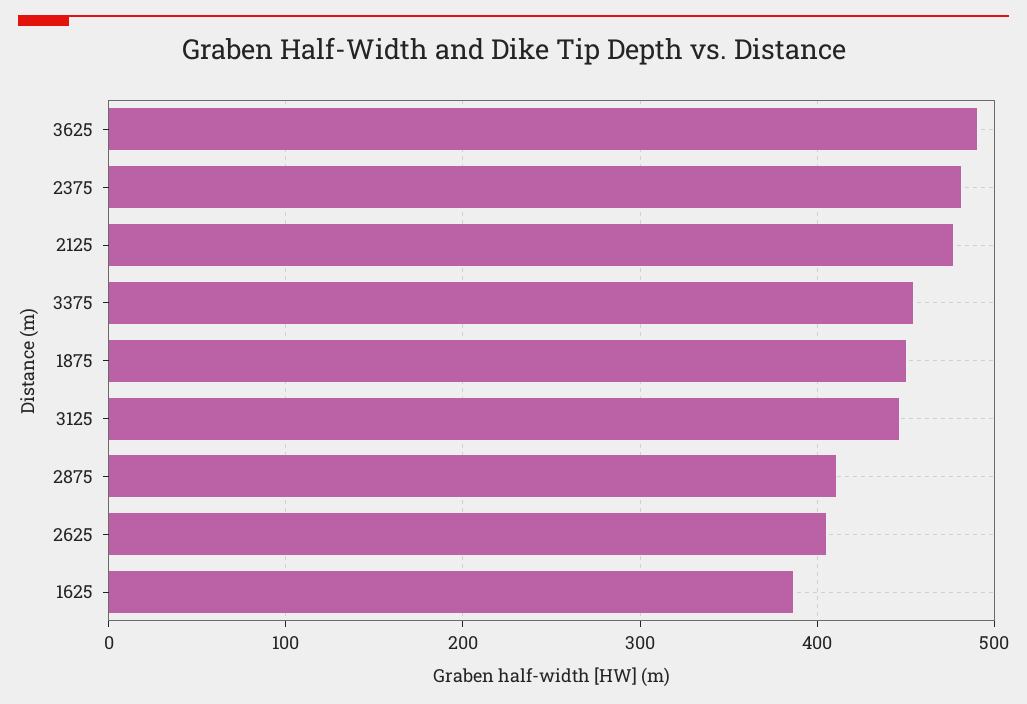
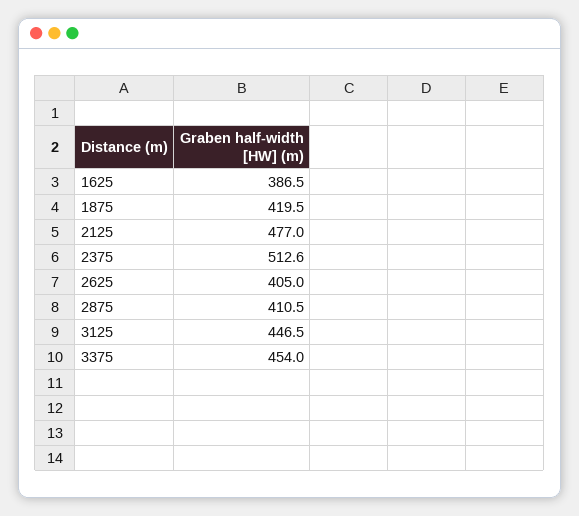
  {
-   "3625": 490,
-   "2375": 480,
+   "2375": 512.6,
    "2125": 477,
    "3375": 454,
-   "1875": 450,
+   "1875": 419.5,
    "3125": 446.5,
    "2875": 410.5,
    "2625": 405,
    "1625": 386.5
  }

